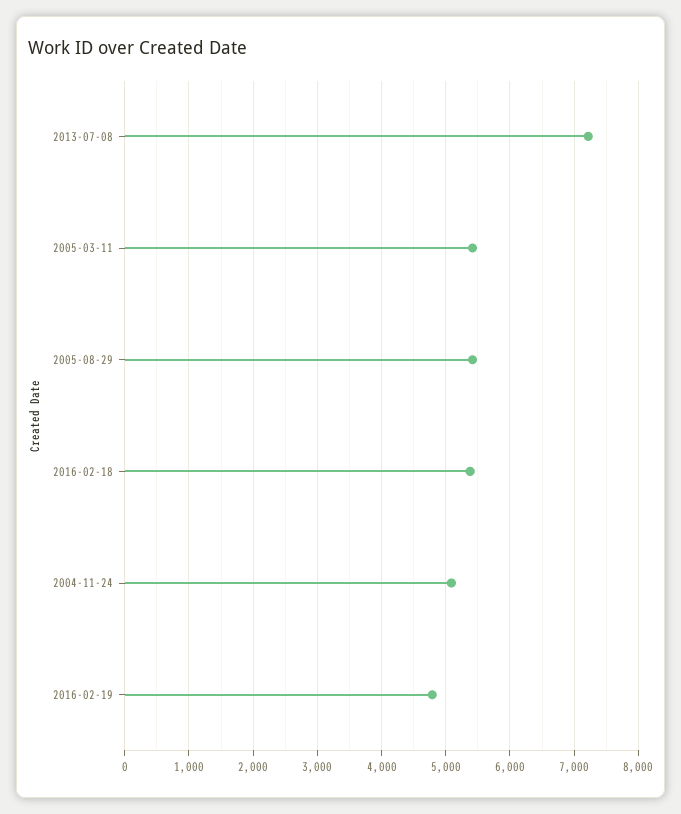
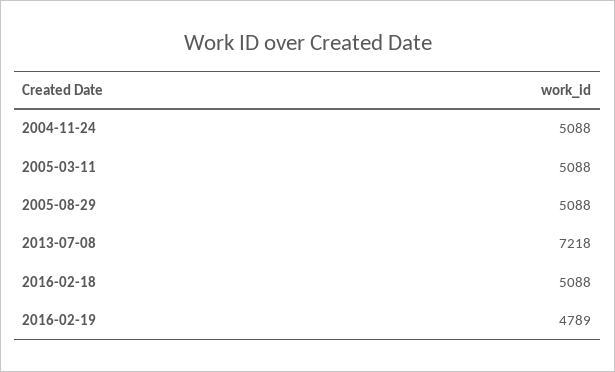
  {
    "2013-07-08": 7218,
-   "2005-03-11": 5400,
+   "2005-03-11": 5088,
-   "2005-08-29": 5400,
+   "2005-08-29": 5088,
-   "2016-02-18": 5400,
+   "2016-02-18": 5088,
    "2004-11-24": 5088,
    "2016-02-19": 4789
  }

